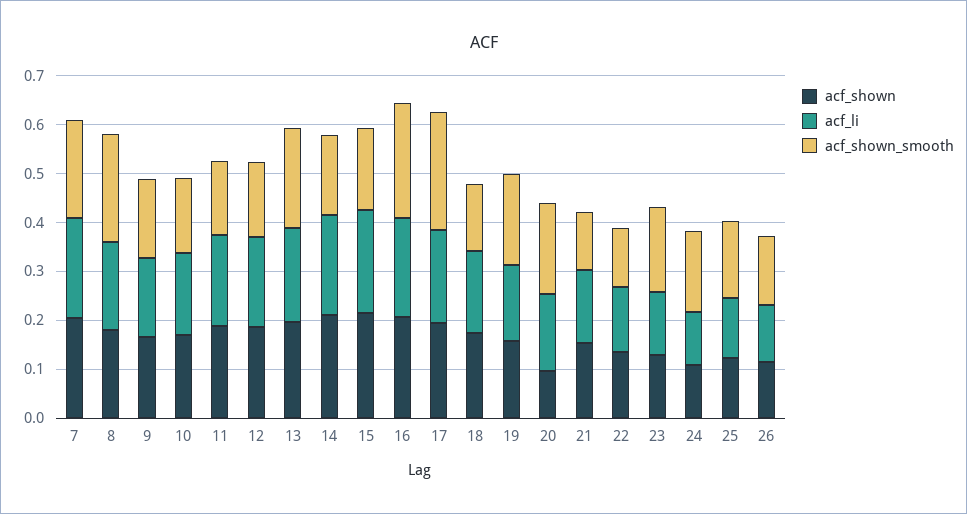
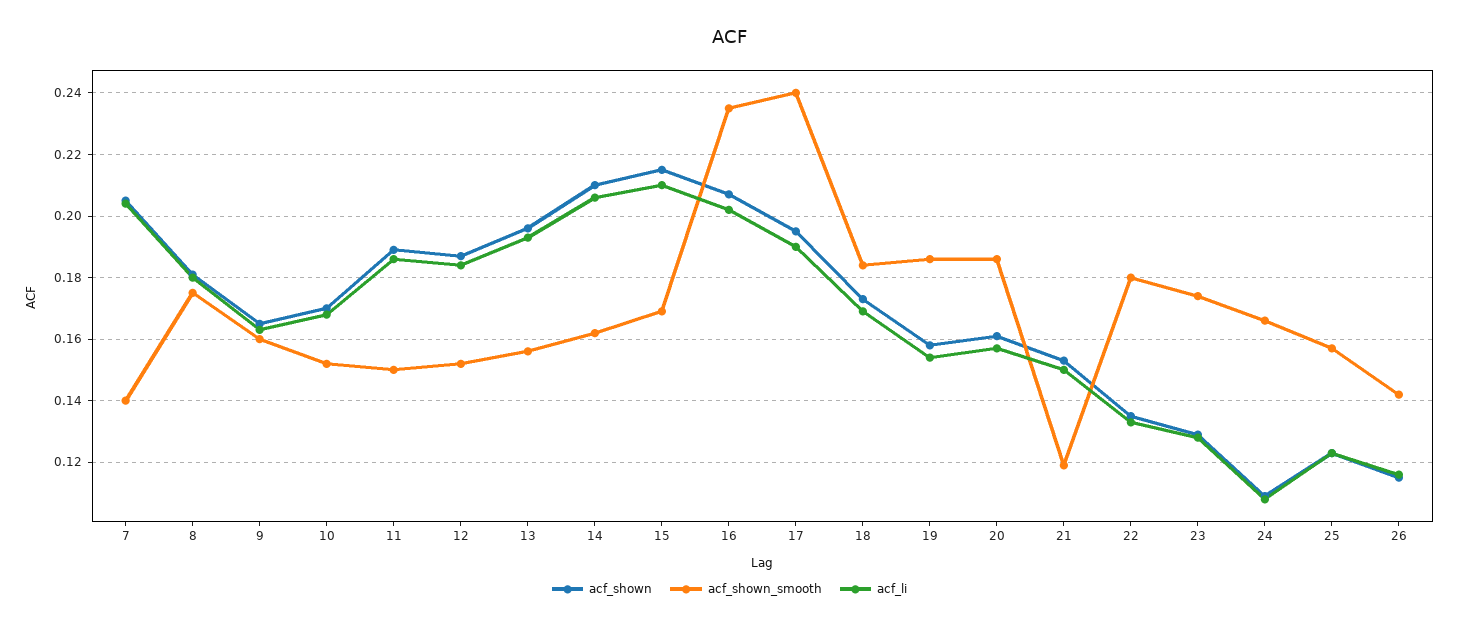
  {
    "acf_shown": {
      "7": 0.205,
      "8": 0.18,
      "9": 0.165,
      "10": 0.17,
      "11": 0.19,
      "12": 0.185,
      "13": 0.195,
      "14": 0.21,
      "15": 0.215,
      "16": 0.205,
      "17": 0.195,
      "18": 0.175,
      "19": 0.16,
-     "20": 0.1,
+     "20": 0.16,
      "21": 0.155,
      "22": 0.135,
      "23": 0.13,
      "24": 0.11,
      "25": 0.125,
      "26": 0.115
    },
    "acf_li": {
      "7": 0.205,
      "8": 0.18,
      "9": 0.165,
      "10": 0.17,
      "11": 0.185,
      "12": 0.185,
      "13": 0.195,
      "14": 0.205,
      "15": 0.21,
      "16": 0.2,
      "17": 0.19,
      "18": 0.17,
      "19": 0.155,
      "20": 0.155,
      "21": 0.15,
      "22": 0.135,
      "23": 0.13,
      "24": 0.11,
      "25": 0.125,
      "26": 0.115
    },
    "acf_shown_smooth": {
-     "7": 0.2,
+     "7": 0.14,
-     "8": 0.22,
+     "8": 0.175,
      "9": 0.16,
      "10": 0.15,
      "11": 0.15,
      "12": 0.15,
-     "13": 0.2,
+     "13": 0.155,
      "14": 0.16,
      "15": 0.17,
      "16": 0.235,
      "17": 0.24,
-     "18": 0.14,
+     "18": 0.185,
      "19": 0.185,
      "20": 0.185,
      "21": 0.12,
-     "22": 0.12,
+     "22": 0.18,
      "23": 0.175,
      "24": 0.165,
      "25": 0.155,
      "26": 0.14
    }
  }

